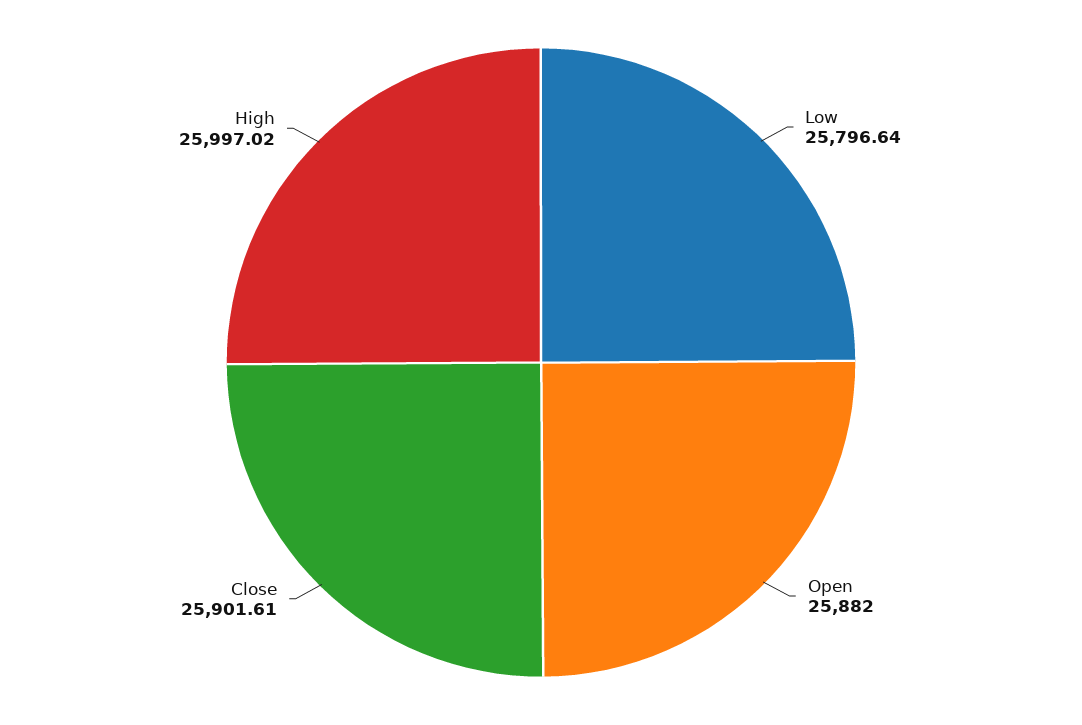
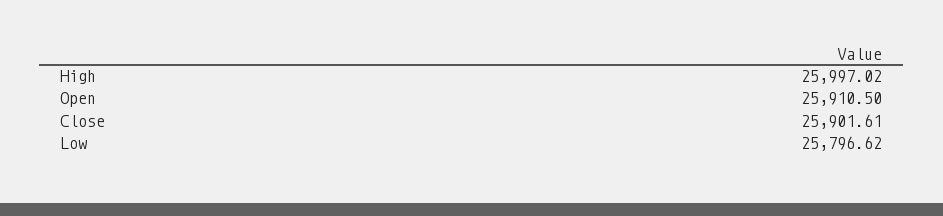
  {
-   "Low": 25796.64,
+   "Low": 25796.62,
-   "Open": 25882,
+   "Open": 25910.5,
    "Close": 25901.61,
    "High": 25997.02
  }

